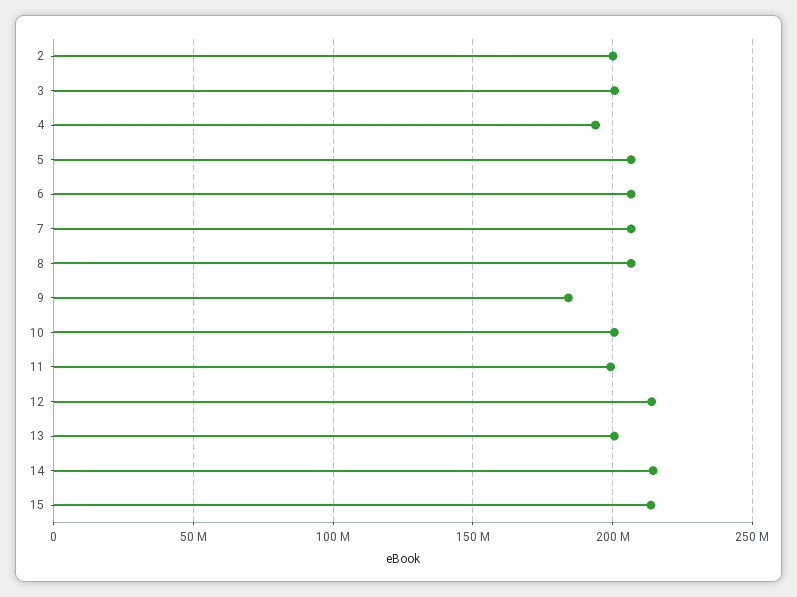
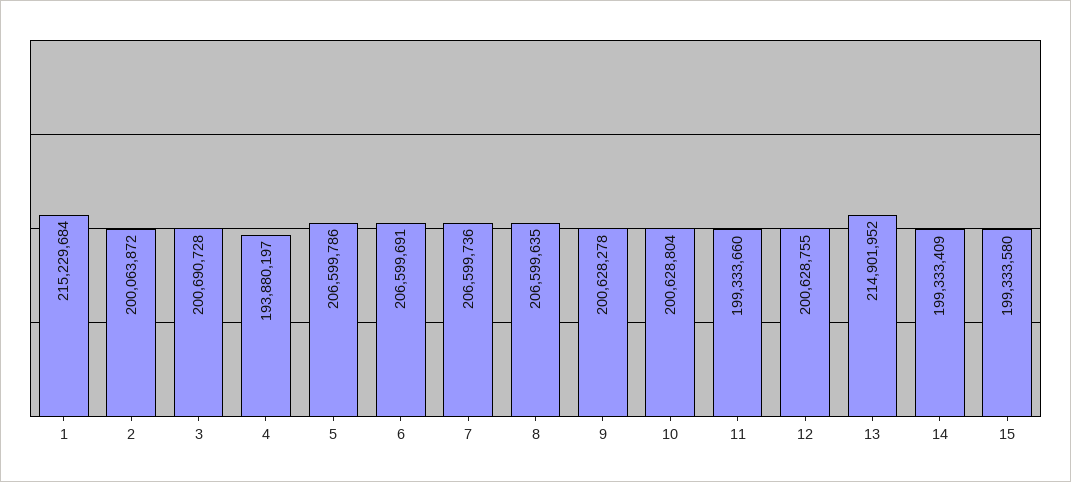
  {
    "2": 200063872,
    "3": 200690728,
    "4": 193880197,
    "5": 206599786,
    "6": 206599691,
    "7": 206599736,
    "8": 206599635,
-   "9": 185000000,
+   "9": 200628278,
    "10": 200628804,
    "11": 199333660,
-   "12": 215000000,
+   "12": 200628755,
-   "13": 200000000,
+   "13": 214901952,
-   "14": 215000000,
+   "14": 199333409,
-   "15": 215000000
+   "15": 199333580,
+   "1": 215229684
  }

